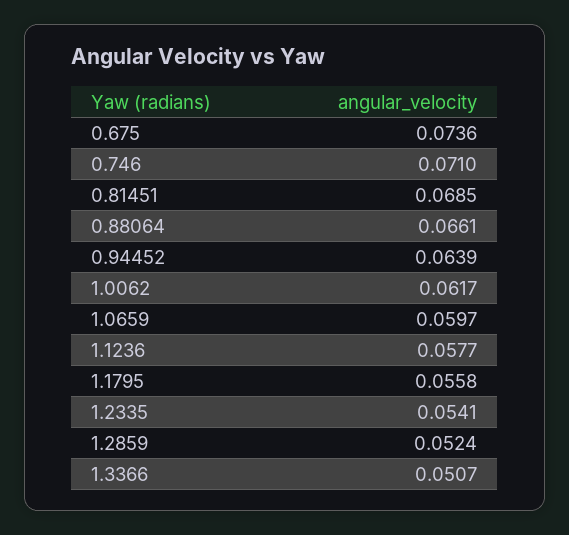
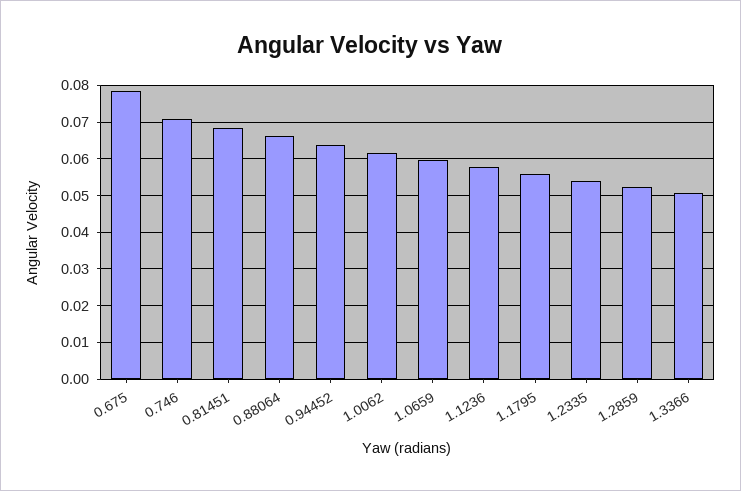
  {
-   "0.675": 0.0736,
+   "0.675": 0.078,
    "0.746": 0.071,
    "0.81451": 0.0685,
    "0.88064": 0.0661,
    "0.94452": 0.0639,
    "1.0062": 0.0617,
    "1.0659": 0.0597,
    "1.1236": 0.0577,
    "1.1795": 0.0558,
    "1.2335": 0.0541,
    "1.2859": 0.0524,
    "1.3366": 0.0507
  }

